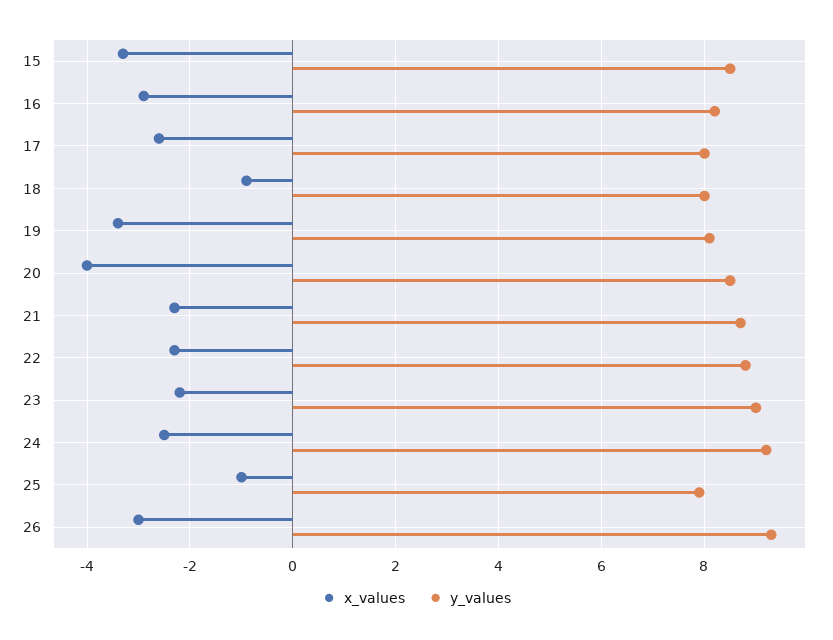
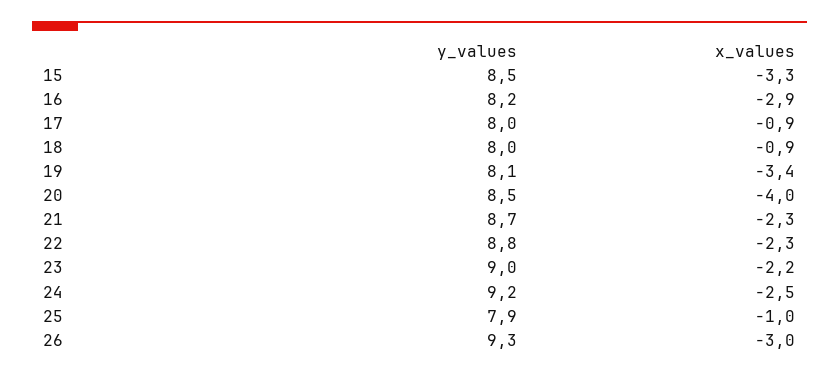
  {
    "x_values": {
      "15": -3.3,
      "16": -2.9,
-     "17": -2.5,
+     "17": -0.9,
      "18": -0.9,
      "19": -3.4,
      "20": -4,
      "21": -2.3,
      "22": -2.3,
      "23": -2.2,
      "24": -2.5,
      "25": -1,
      "26": -3
    },
    "y_values": {
      "15": 8.5,
      "16": 8.2,
      "17": 8,
      "18": 8,
      "19": 8.1,
      "20": 8.5,
      "21": 8.7,
      "22": 8.8,
      "23": 9,
      "24": 9.2,
      "25": 7.9,
      "26": 9.3
    }
  }

